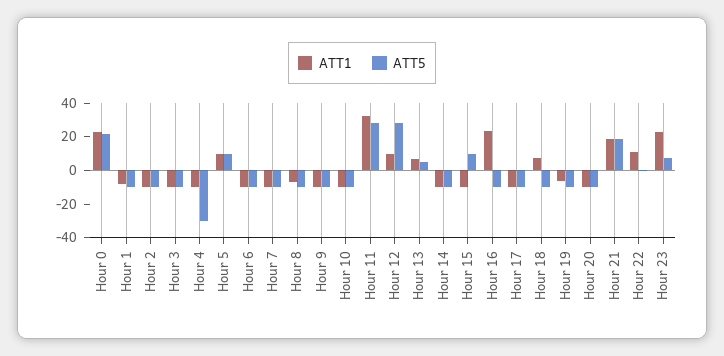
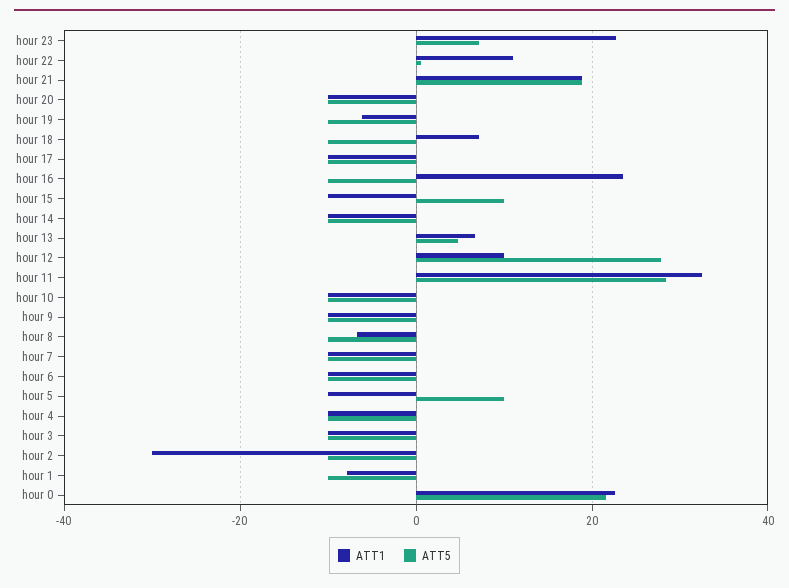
  {
    "ATT1": {
      "Hour 0": 22,
      "Hour 1": -8,
-     "Hour 2": -10,
+     "Hour 2": -30,
      "Hour 3": -10,
      "Hour 4": -10,
-     "Hour 5": 10,
+     "Hour 5": -10,
      "Hour 6": -10,
      "Hour 7": -10,
      "Hour 8": -6,
      "Hour 9": -10,
      "Hour 10": -10,
      "Hour 11": 32,
      "Hour 12": 10,
      "Hour 13": 6,
      "Hour 14": -10,
      "Hour 15": -10,
      "Hour 16": 24,
      "Hour 17": -10,
      "Hour 18": 8,
      "Hour 19": -6,
      "Hour 20": -10,
      "Hour 21": 18,
      "Hour 22": 12,
      "Hour 23": 22
    },
    "ATT5": {
      "Hour 0": 22,
      "Hour 1": -10,
      "Hour 2": -10,
      "Hour 3": -10,
-     "Hour 4": -30,
+     "Hour 4": -10,
      "Hour 5": 10,
      "Hour 6": -10,
      "Hour 7": -10,
      "Hour 8": -10,
      "Hour 9": -10,
      "Hour 10": -10,
      "Hour 11": 28,
      "Hour 12": 28,
      "Hour 13": 4,
      "Hour 14": -10,
      "Hour 15": 10,
      "Hour 16": -10,
      "Hour 17": -10,
      "Hour 18": -10,
      "Hour 19": -10,
      "Hour 20": -10,
      "Hour 21": 18,
      "Hour 22": 0,
      "Hour 23": 8
    }
  }

